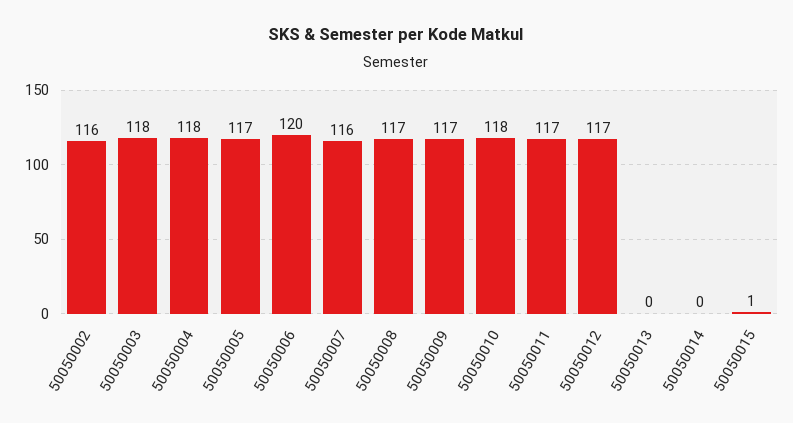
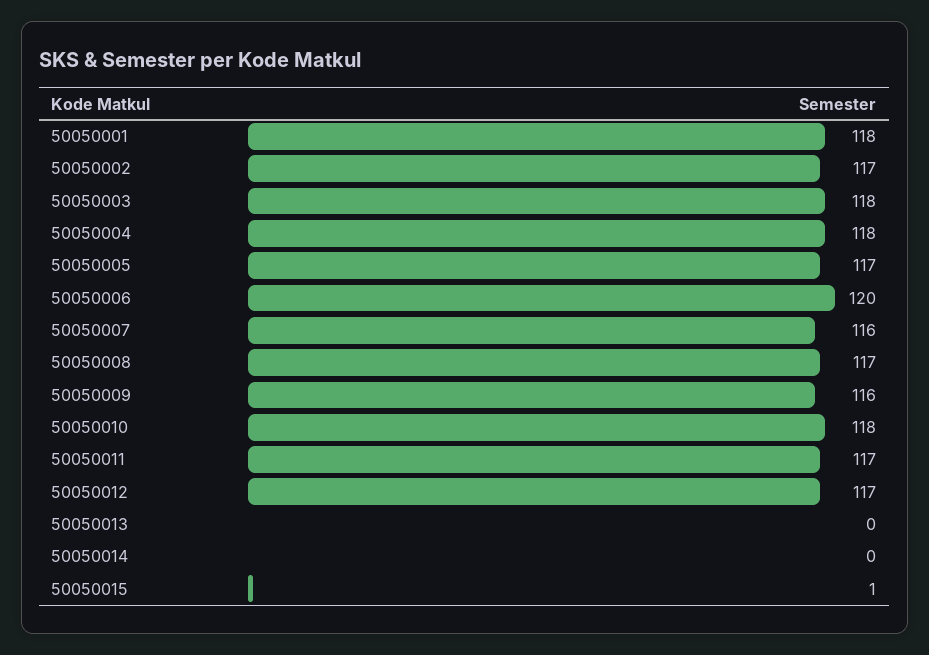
  {
-   "50050002": 116,
+   "50050002": 117,
    "50050003": 118,
    "50050004": 118,
    "50050005": 117,
    "50050006": 120,
    "50050007": 116,
    "50050008": 117,
-   "50050009": 117,
+   "50050009": 116,
    "50050010": 118,
    "50050011": 117,
    "50050012": 117,
    "50050013": 0,
    "50050014": 0,
-   "50050015": 1
+   "50050015": 1,
+   "50050001": 118
  }

